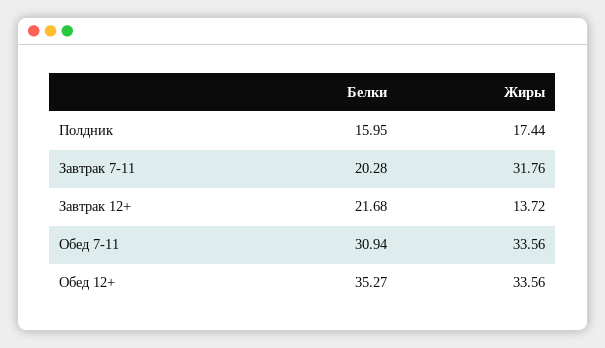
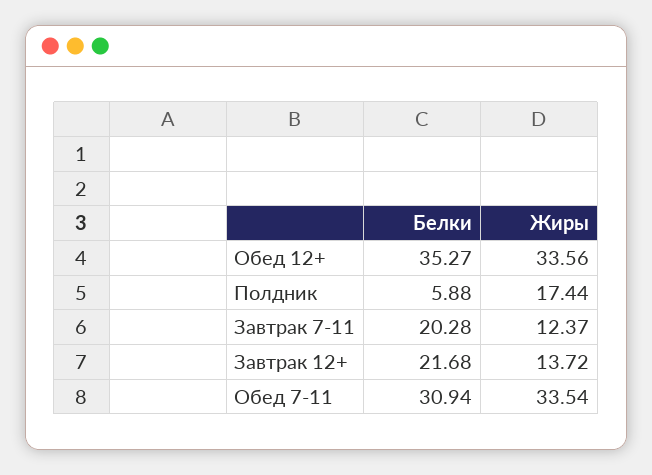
  {
    "Белки": {
-     "Полдник": 15.95,
+     "Полдник": 5.88,
      "Завтрак 7-11": 20.28,
      "Завтрак 12+": 21.68,
      "Обед 7-11": 30.94,
      "Обед 12+": 35.27
    },
    "Жиры": {
      "Полдник": 17.44,
-     "Завтрак 7-11": 31.76,
+     "Завтрак 7-11": 12.37,
      "Завтрак 12+": 13.72,
-     "Обед 7-11": 33.56,
+     "Обед 7-11": 33.54,
      "Обед 12+": 33.56
    }
  }

